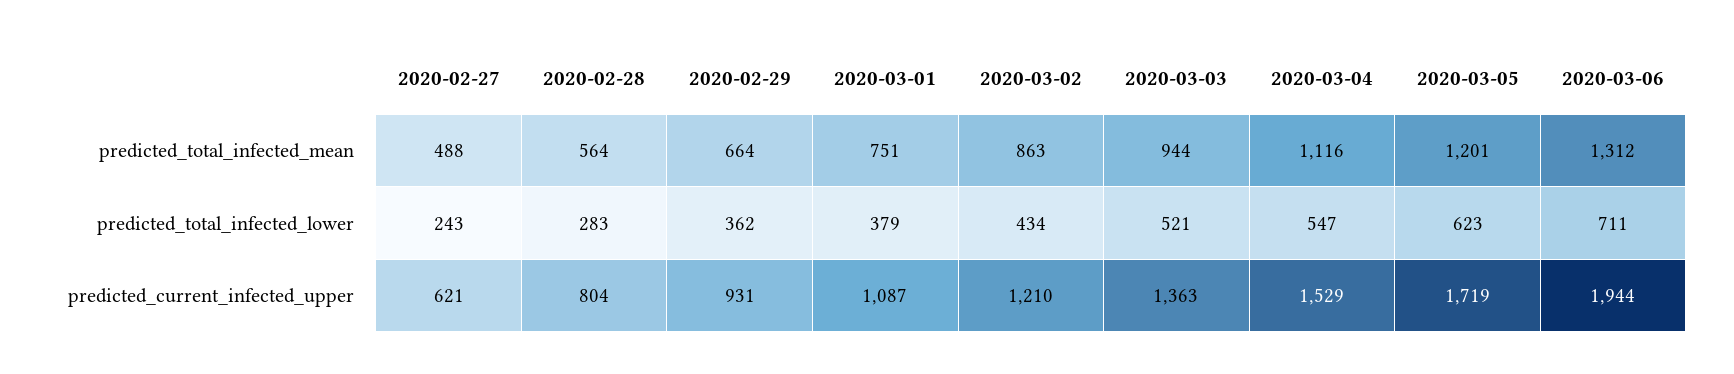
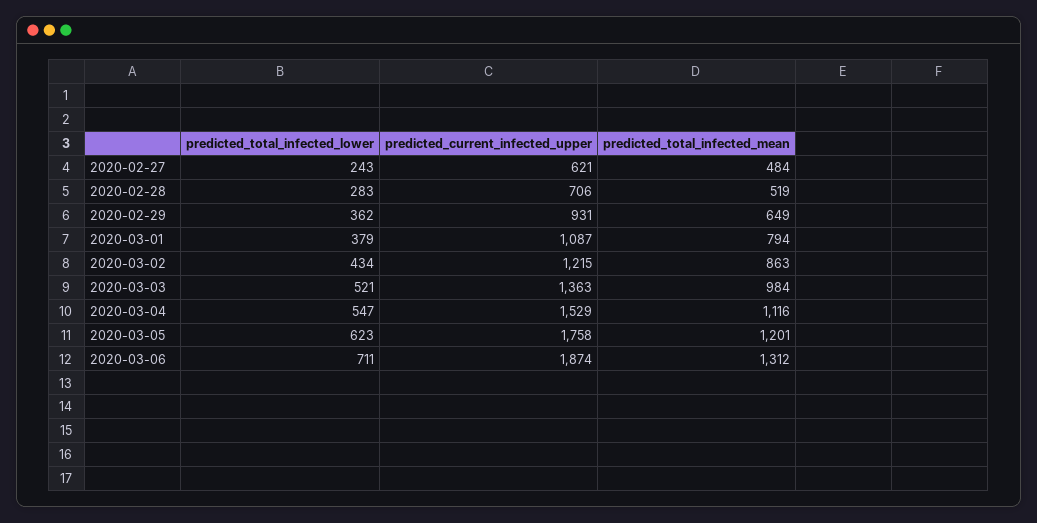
  {
    "2020-02-27": {
-     "predicted_total_infected_mean": 488,
+     "predicted_total_infected_mean": 484,
      "predicted_total_infected_lower": 243,
      "predicted_current_infected_upper": 621
    },
    "2020-02-28": {
-     "predicted_total_infected_mean": 564,
+     "predicted_total_infected_mean": 519,
      "predicted_total_infected_lower": 283,
-     "predicted_current_infected_upper": 804
+     "predicted_current_infected_upper": 706
    },
    "2020-02-29": {
-     "predicted_total_infected_mean": 664,
+     "predicted_total_infected_mean": 649,
      "predicted_total_infected_lower": 362,
      "predicted_current_infected_upper": 931
    },
    "2020-03-01": {
-     "predicted_total_infected_mean": 751,
+     "predicted_total_infected_mean": 794,
      "predicted_total_infected_lower": 379,
      "predicted_current_infected_upper": 1087
    },
    "2020-03-02": {
      "predicted_total_infected_mean": 863,
      "predicted_total_infected_lower": 434,
-     "predicted_current_infected_upper": 1210
+     "predicted_current_infected_upper": 1215
    },
    "2020-03-03": {
-     "predicted_total_infected_mean": 944,
+     "predicted_total_infected_mean": 984,
      "predicted_total_infected_lower": 521,
      "predicted_current_infected_upper": 1363
    },
    "2020-03-04": {
      "predicted_total_infected_mean": 1116,
      "predicted_total_infected_lower": 547,
      "predicted_current_infected_upper": 1529
    },
    "2020-03-05": {
      "predicted_total_infected_mean": 1201,
      "predicted_total_infected_lower": 623,
-     "predicted_current_infected_upper": 1719
+     "predicted_current_infected_upper": 1758
    },
    "2020-03-06": {
      "predicted_total_infected_mean": 1312,
      "predicted_total_infected_lower": 711,
-     "predicted_current_infected_upper": 1944
+     "predicted_current_infected_upper": 1874
    }
  }

